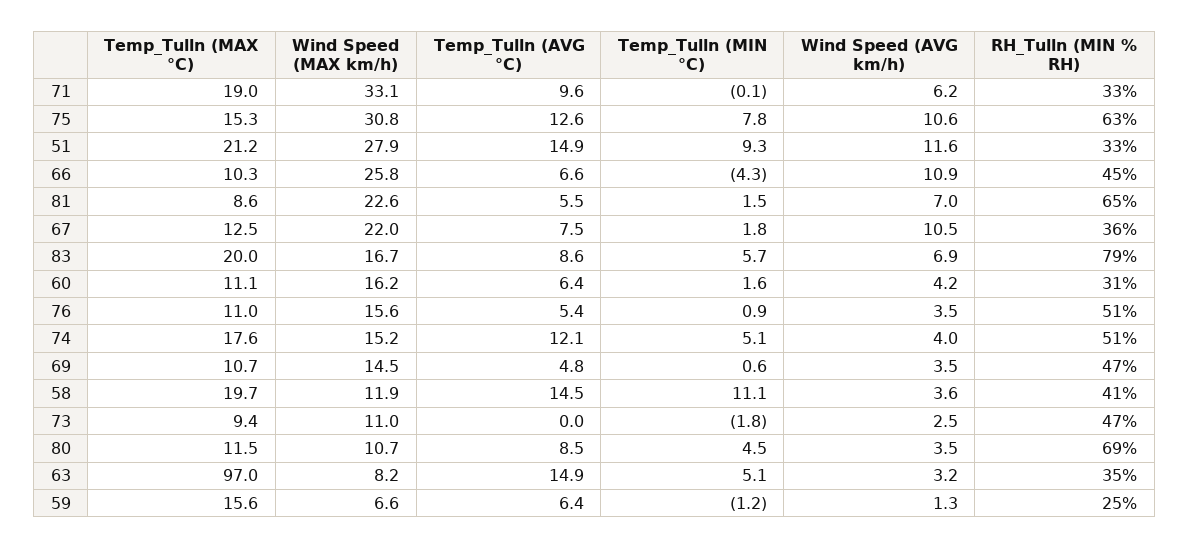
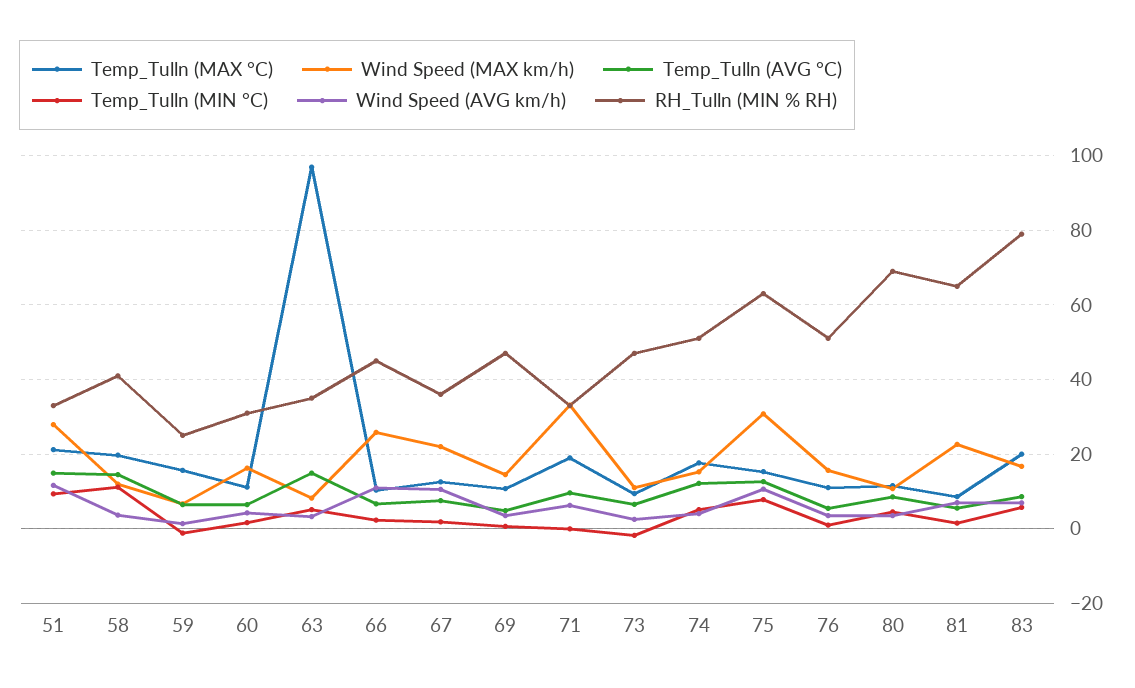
  {
    "Temp_Tulln (MAX °C)": {
      "71": 19,
      "75": 15.3,
      "51": 21.2,
      "66": 10.3,
      "81": 8.6,
      "67": 12.5,
      "83": 20,
      "60": 11.1,
      "76": 11,
      "74": 17.6,
      "69": 10.7,
      "58": 19.7,
      "73": 9.4,
      "80": 11.5,
      "63": 97,
      "59": 15.6
    },
    "Wind Speed (MAX km/h)": {
      "71": 33.1,
      "75": 30.8,
      "51": 27.9,
      "66": 25.8,
      "81": 22.6,
      "67": 22,
      "83": 16.7,
      "60": 16.2,
      "76": 15.6,
      "74": 15.2,
      "69": 14.5,
      "58": 11.9,
      "73": 11,
      "80": 10.7,
      "63": 8.2,
      "59": 6.6
    },
    "Temp_Tulln (AVG °C)": {
      "71": 9.6,
      "75": 12.6,
      "51": 14.9,
      "66": 6.6,
      "81": 5.5,
      "67": 7.5,
      "83": 8.6,
      "60": 6.4,
      "76": 5.4,
      "74": 12.1,
      "69": 4.8,
      "58": 14.5,
-     "73": 0,
+     "73": 6,
      "80": 8.5,
      "63": 14.9,
      "59": 6.4
    },
    "Temp_Tulln (MIN °C)": {
      "71": -0.1,
      "75": 7.8,
      "51": 9.3,
-     "66": -4.3,
+     "66": 2,
      "81": 1.5,
      "67": 1.8,
      "83": 5.7,
      "60": 1.6,
      "76": 0.9,
      "74": 5.1,
      "69": 0.6,
      "58": 11.1,
      "73": -1.8,
      "80": 4.5,
      "63": 5.1,
      "59": -1.2
    },
    "Wind Speed (AVG km/h)": {
      "71": 6.2,
      "75": 10.6,
      "51": 11.6,
      "66": 10.9,
      "81": 7,
      "67": 10.5,
      "83": 6.9,
      "60": 4.2,
      "76": 3.5,
      "74": 4,
      "69": 3.5,
      "58": 3.6,
      "73": 2.5,
      "80": 3.5,
      "63": 3.2,
      "59": 1.3
    },
    "RH_Tulln (MIN % RH)": {
      "71": 33,
      "75": 63,
      "51": 33,
      "66": 45,
      "81": 65,
      "67": 36,
      "83": 79,
      "60": 31,
      "76": 51,
      "74": 51,
      "69": 47,
      "58": 41,
      "73": 47,
      "80": 69,
      "63": 35,
      "59": 25
    }
  }

